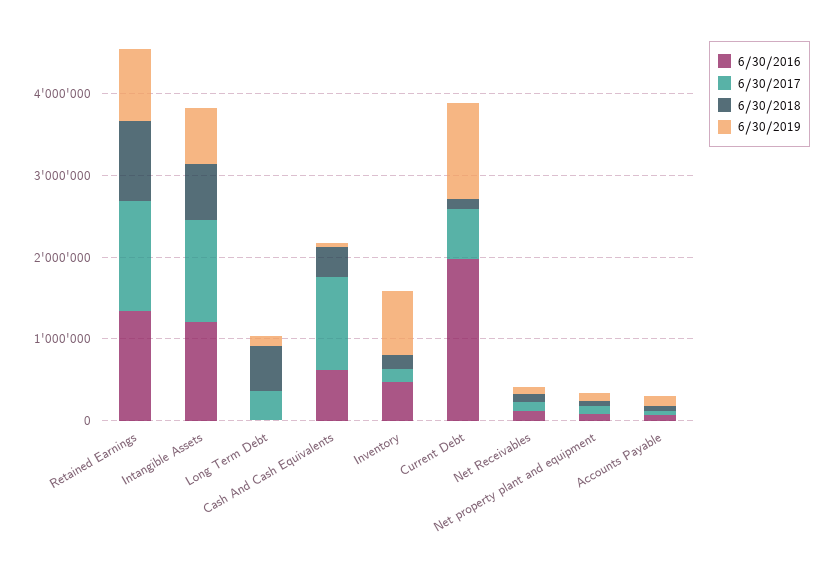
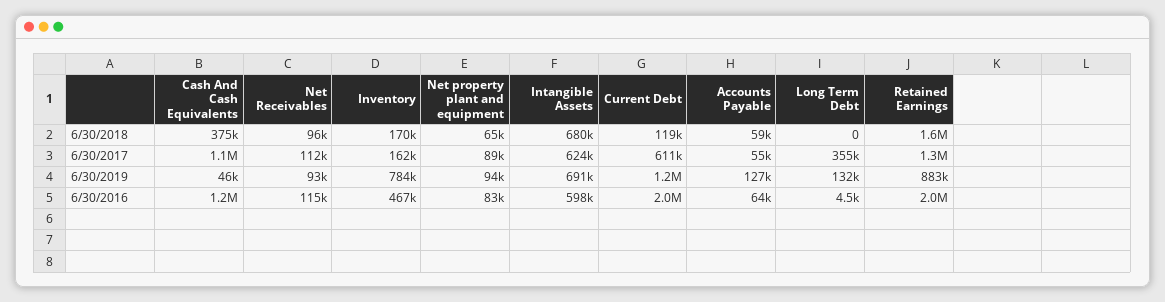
  {
    "6/30/2016": {
-     "Retained Earnings": 1400000,
+     "Retained Earnings": 2000000,
-     "Intangible Assets": 1200000,
+     "Intangible Assets": 598000,
      "Long Term Debt": 4500,
-     "Cash And Cash Equivalents": 600000,
+     "Cash And Cash Equivalents": 1200000,
      "Inventory": 467000,
      "Current Debt": 2000000,
      "Net Receivables": 115000,
      "Net property plant and equipment": 83000,
      "Accounts Payable": 64000
    },
    "6/30/2017": {
      "Retained Earnings": 1300000,
-     "Intangible Assets": 1200000,
+     "Intangible Assets": 624000,
      "Long Term Debt": 355000,
      "Cash And Cash Equivalents": 1100000,
      "Inventory": 162000,
      "Current Debt": 611000,
      "Net Receivables": 112000,
      "Net property plant and equipment": 89000,
      "Accounts Payable": 55000
    },
    "6/30/2018": {
-     "Retained Earnings": 1000000,
+     "Retained Earnings": 1600000,
      "Intangible Assets": 680000,
-     "Long Term Debt": 600000,
+     "Long Term Debt": 0,
      "Cash And Cash Equivalents": 375000,
      "Inventory": 170000,
      "Current Debt": 119000,
      "Net Receivables": 96000,
      "Net property plant and equipment": 65000,
      "Accounts Payable": 59000
    },
    "6/30/2019": {
      "Retained Earnings": 883000,
      "Intangible Assets": 691000,
      "Long Term Debt": 132000,
      "Cash And Cash Equivalents": 46000,
      "Inventory": 784000,
      "Current Debt": 1200000,
      "Net Receivables": 93000,
      "Net property plant and equipment": 94000,
      "Accounts Payable": 127000
    }
  }

